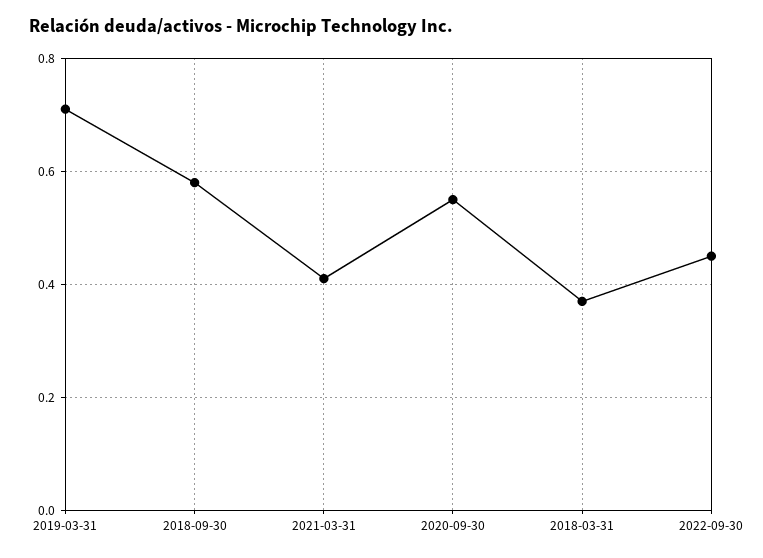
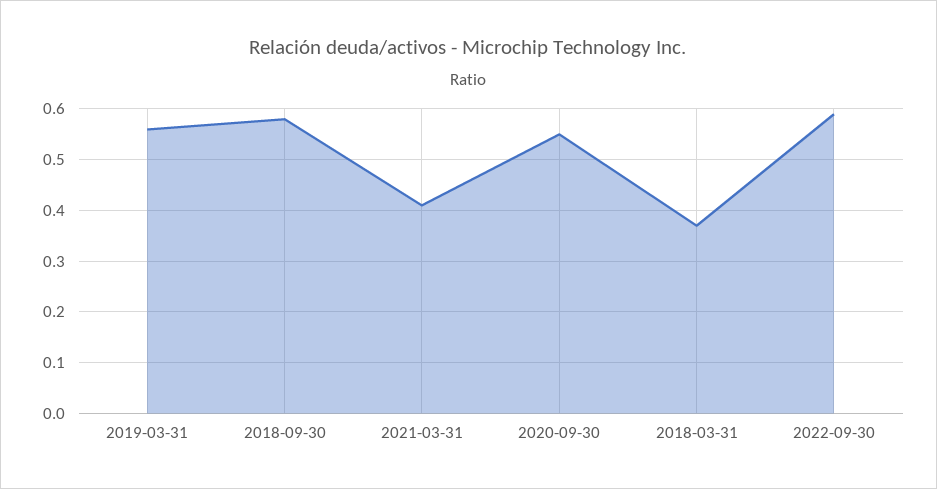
  {
-   "2019-03-31": 0.7,
+   "2019-03-31": 0.55,
    "2018-09-30": 0.6,
    "2021-03-31": 0.4,
    "2020-09-30": 0.55,
    "2018-03-31": 0.35,
-   "2022-09-30": 0.45
+   "2022-09-30": 0.6
  }

